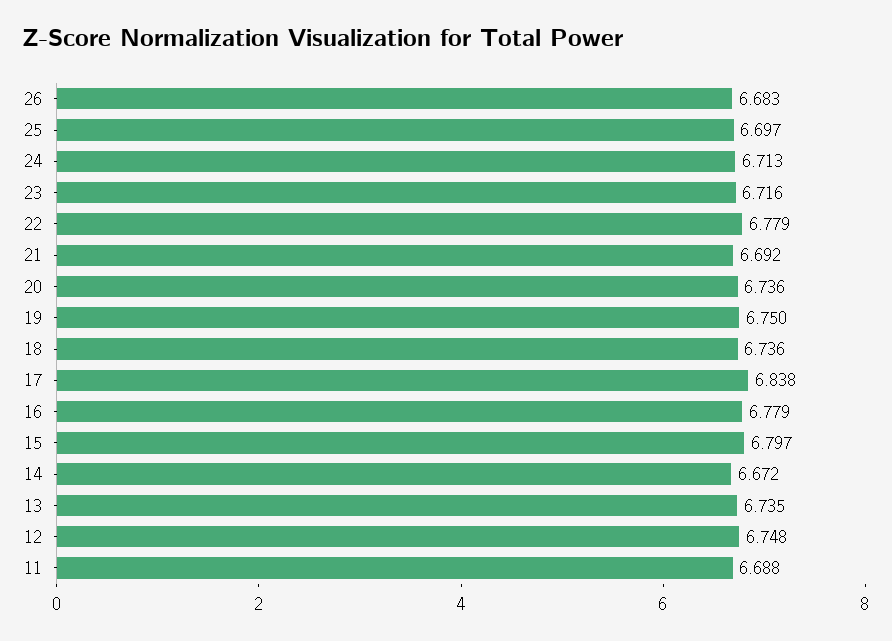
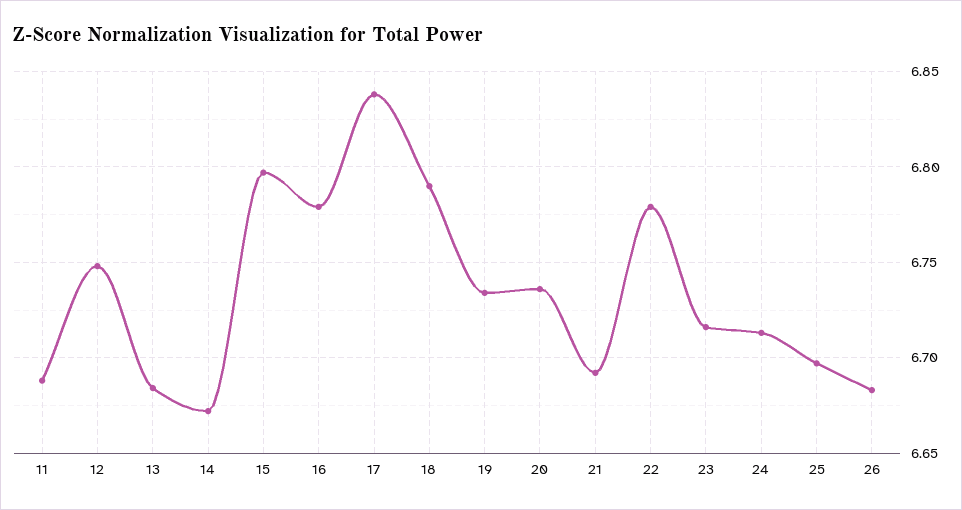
  {
    "26": 6.683,
    "25": 6.697,
    "24": 6.713,
    "23": 6.716,
    "22": 6.779,
    "21": 6.692,
    "20": 6.736,
-   "19": 6.75,
+   "19": 6.735,
-   "18": 6.736,
+   "18": 6.79,
    "17": 6.838,
    "16": 6.779,
    "15": 6.797,
    "14": 6.672,
-   "13": 6.735,
+   "13": 6.685,
    "12": 6.748,
    "11": 6.688
  }

